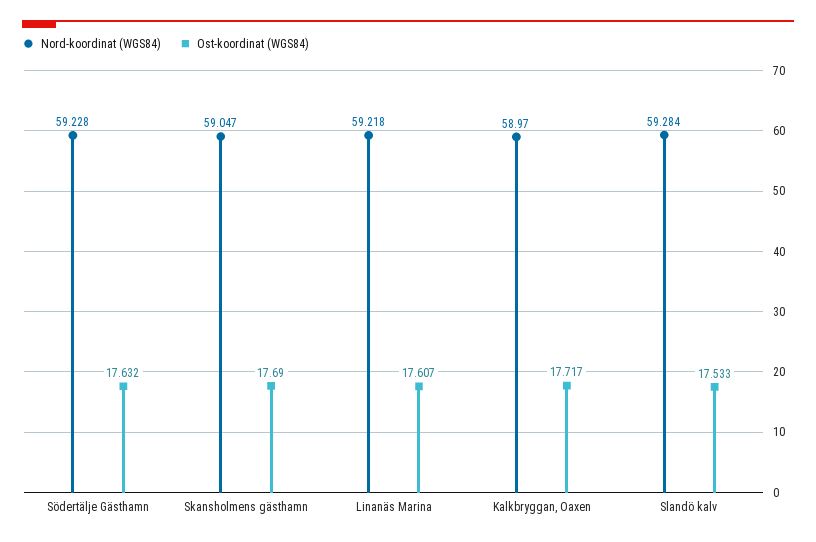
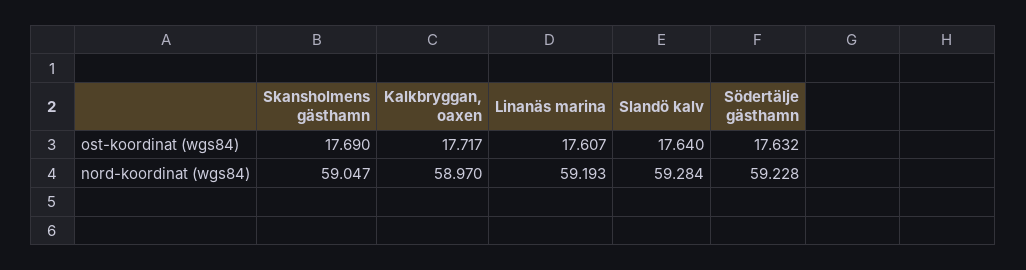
  {
    "Nord-koordinat (WGS84)": {
      "Södertälje Gästhamn": 59.228,
      "Skansholmens gästhamn": 59.047,
-     "Linanäs Marina": 59.218,
+     "Linanäs Marina": 59.193,
      "Kalkbryggan, Oaxen": 58.97,
      "Slandö kalv": 59.284
    },
    "Ost-koordinat (WGS84)": {
      "Södertälje Gästhamn": 17.632,
      "Skansholmens gästhamn": 17.69,
      "Linanäs Marina": 17.607,
      "Kalkbryggan, Oaxen": 17.717,
-     "Slandö kalv": 17.533
+     "Slandö kalv": 17.64
    }
  }

